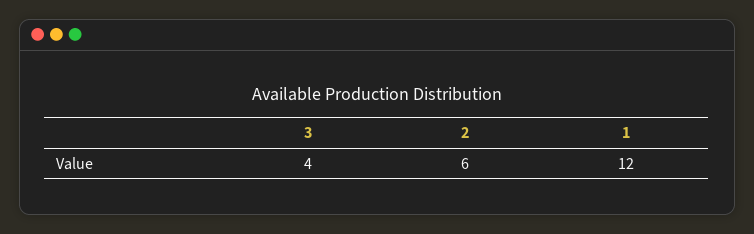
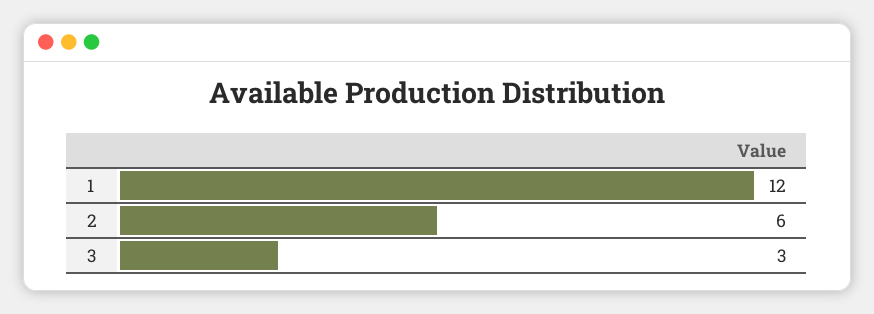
  {
-   "3": 4,
+   "3": 3,
    "2": 6,
    "1": 12
  }

